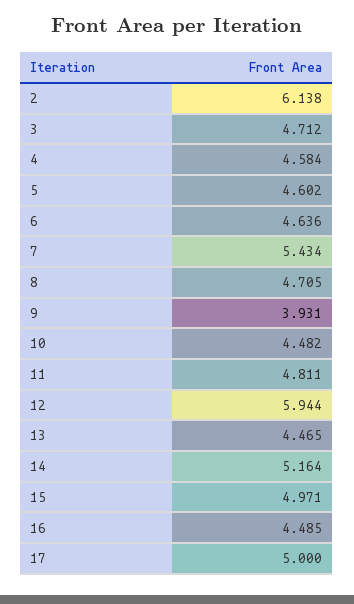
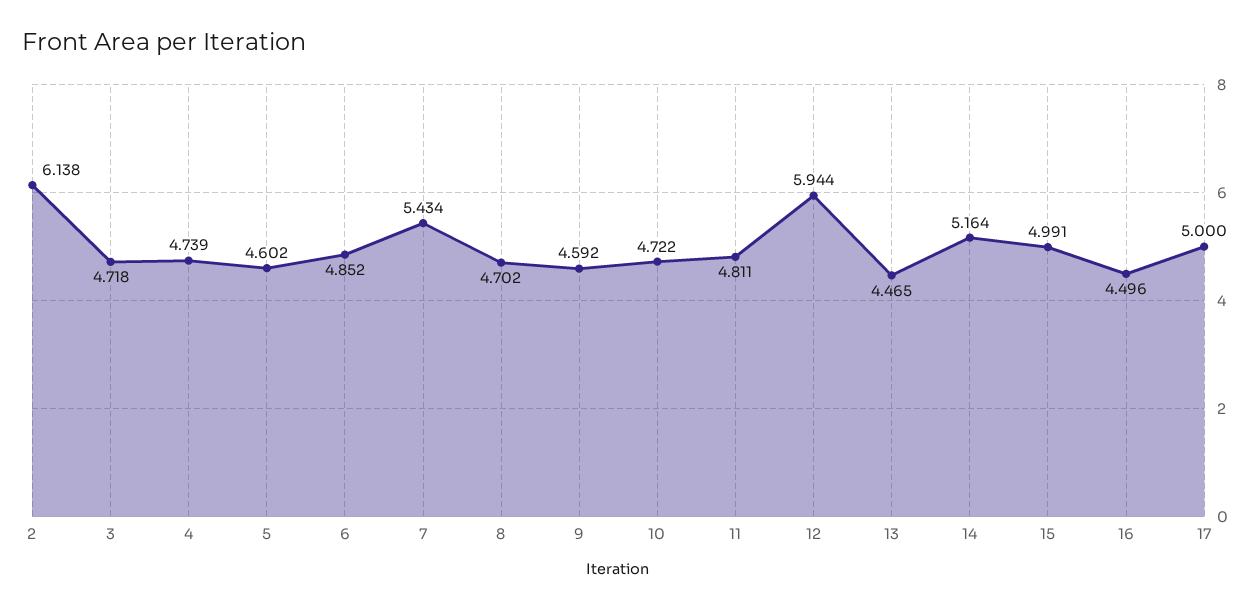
  {
    "2": 6.138,
-   "3": 4.712,
+   "3": 4.718,
-   "4": 4.584,
+   "4": 4.739,
    "5": 4.602,
-   "6": 4.636,
+   "6": 4.852,
    "7": 5.434,
-   "8": 4.705,
+   "8": 4.702,
-   "9": 3.931,
+   "9": 4.592,
-   "10": 4.482,
+   "10": 4.722,
    "11": 4.811,
    "12": 5.944,
    "13": 4.465,
    "14": 5.164,
-   "15": 4.971,
+   "15": 4.991,
-   "16": 4.485,
+   "16": 4.496,
    "17": 5
  }

